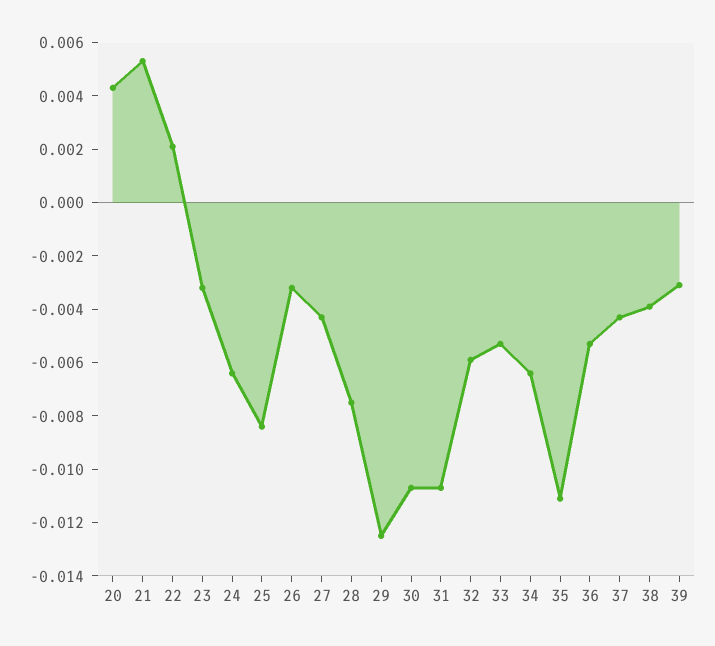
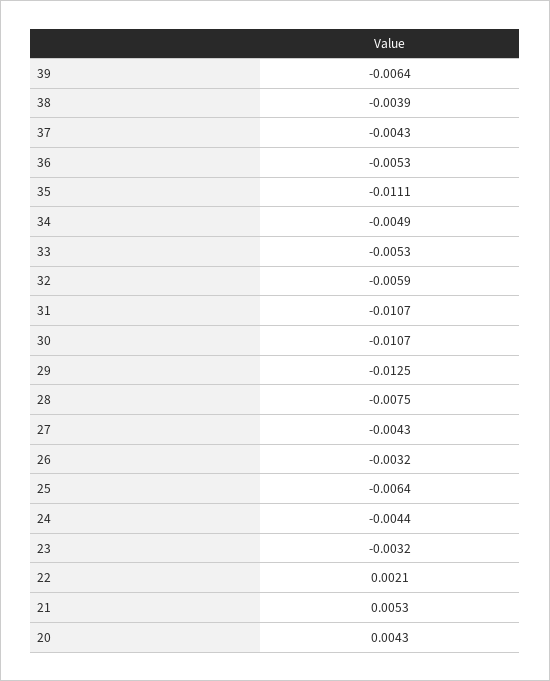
  {
    "20": 0.0043,
    "21": 0.0053,
    "22": 0.0021,
    "23": -0.0032,
-   "24": -0.0065,
+   "24": -0.0044,
-   "25": -0.0085,
+   "25": -0.0064,
    "26": -0.0032,
    "27": -0.0043,
    "28": -0.0075,
    "29": -0.0125,
    "30": -0.0107,
    "31": -0.0107,
    "32": -0.0059,
    "33": -0.0053,
-   "34": -0.0065,
+   "34": -0.0049,
    "35": -0.0111,
    "36": -0.0053,
    "37": -0.0043,
    "38": -0.0039,
-   "39": -0.003
+   "39": -0.0064
  }

